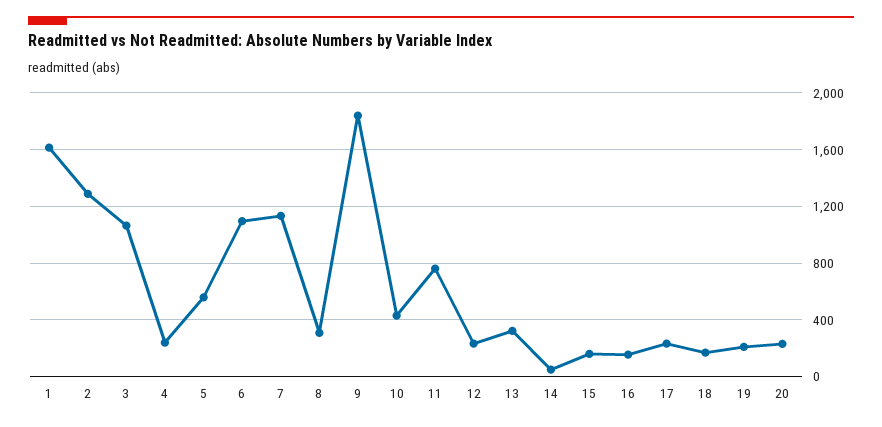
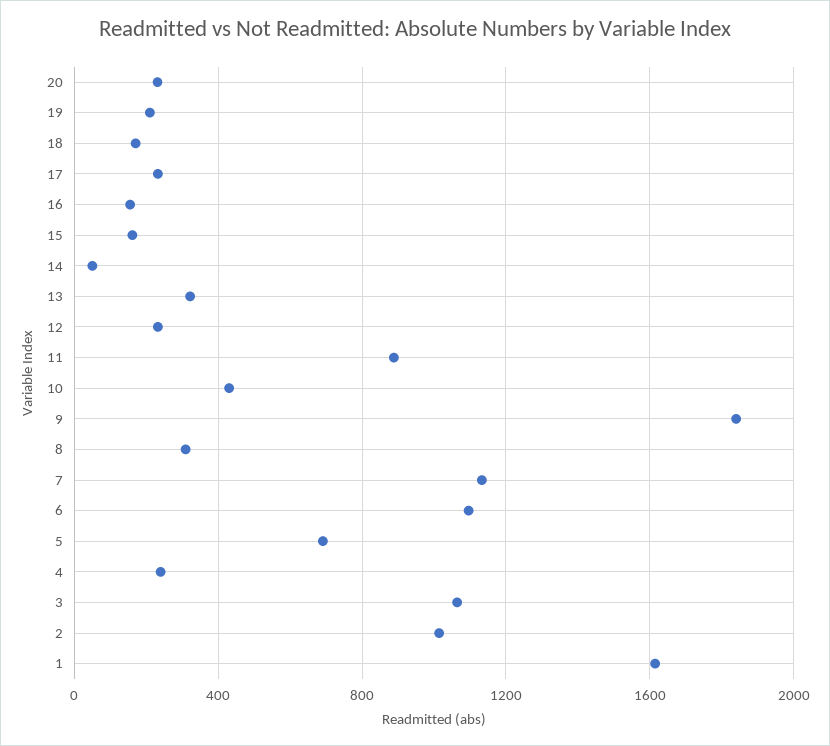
  {
    "1": 1600,
-   "2": 1300,
+   "2": 1000,
    "3": 1050,
    "4": 250,
-   "5": 550,
+   "5": 700,
    "6": 1100,
    "7": 1150,
    "8": 300,
    "9": 1850,
    "10": 450,
-   "11": 750,
+   "11": 900,
    "12": 250,
    "13": 300,
    "14": 50,
    "15": 150,
    "16": 150,
    "17": 250,
    "18": 150,
    "19": 200,
    "20": 250
  }

